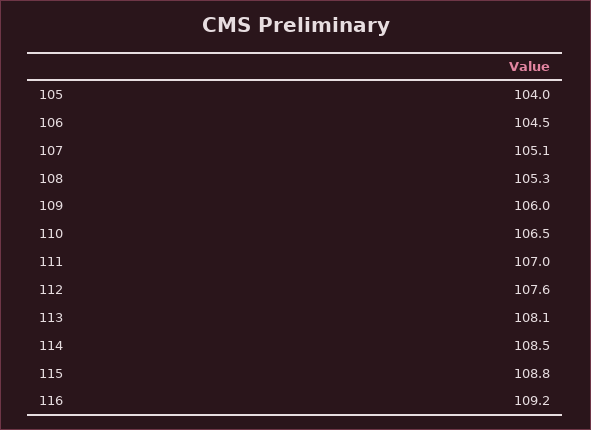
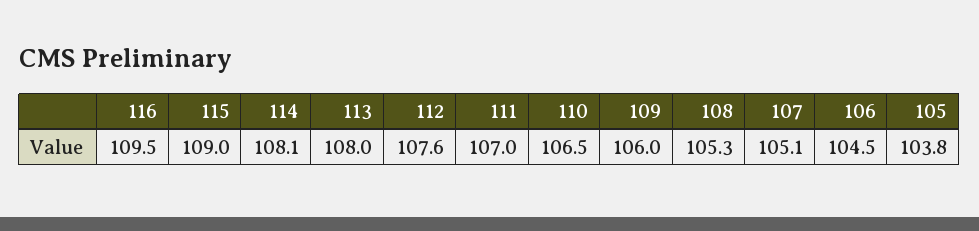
  {
-   "105": 104,
+   "105": 103.8,
    "106": 104.5,
    "107": 105.1,
    "108": 105.3,
    "109": 106,
    "110": 106.5,
    "111": 107,
    "112": 107.6,
-   "113": 108.1,
+   "113": 108,
-   "114": 108.5,
+   "114": 108.1,
-   "115": 108.8,
+   "115": 109,
-   "116": 109.2
+   "116": 109.5
  }

